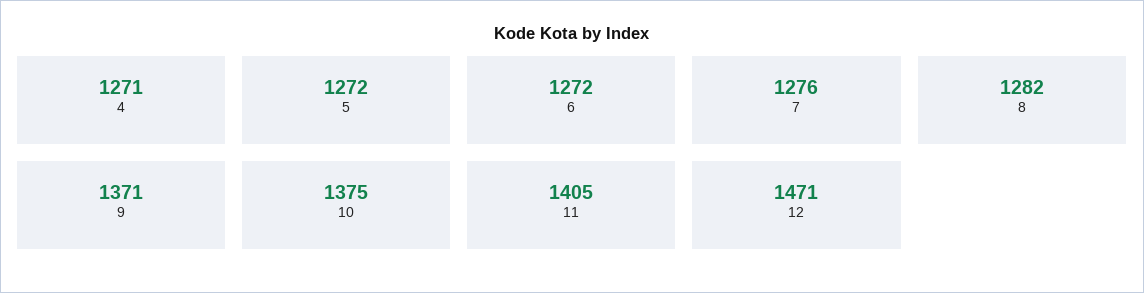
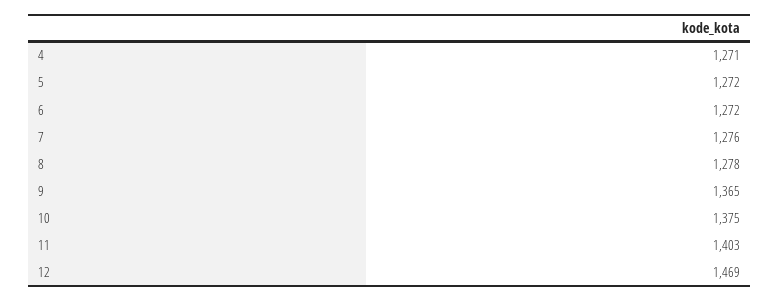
  {
    "4": 1271,
    "5": 1272,
    "6": 1272,
    "7": 1276,
-   "8": 1282,
+   "8": 1278,
-   "9": 1371,
+   "9": 1365,
    "10": 1375,
-   "11": 1405,
+   "11": 1403,
-   "12": 1471
+   "12": 1469
  }

